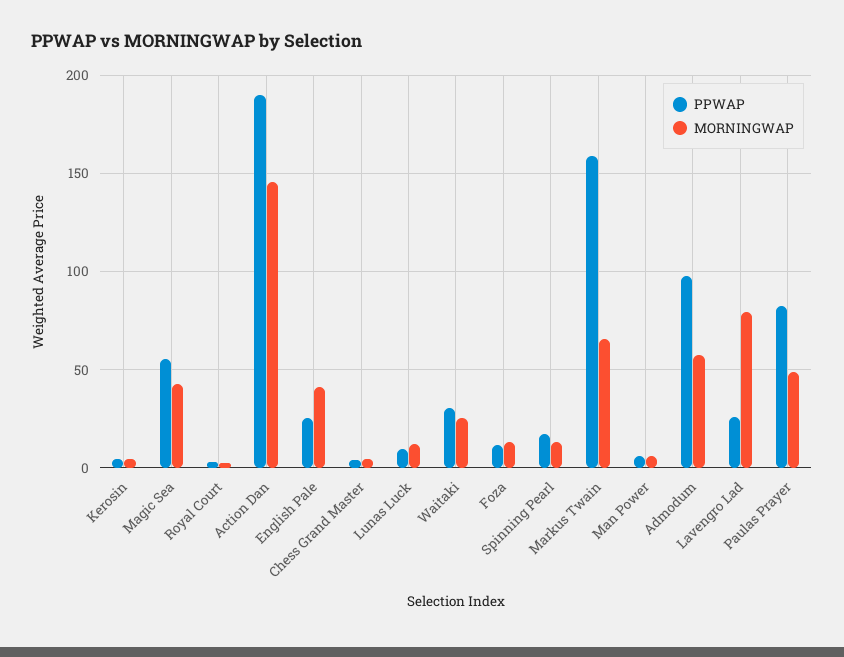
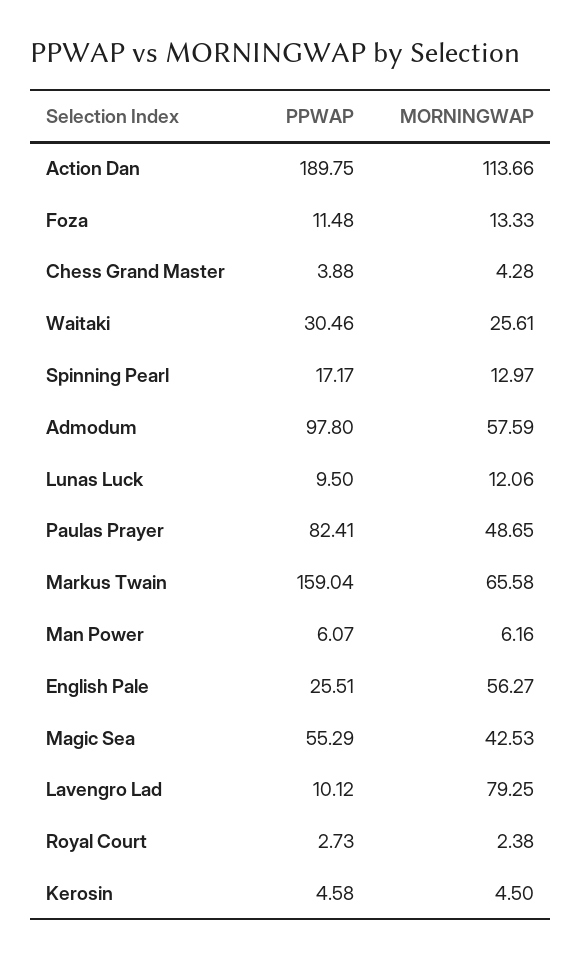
  {
    "PPWAP": {
      "Kerosin": 4.58,
      "Magic Sea": 55.29,
      "Royal Court": 2.73,
      "Action Dan": 189.75,
      "English Pale": 25.51,
      "Chess Grand Master": 3.88,
      "Lunas Luck": 9.5,
      "Waitaki": 30.46,
      "Foza": 11.48,
      "Spinning Pearl": 17.17,
      "Markus Twain": 159.04,
      "Man Power": 6.07,
      "Admodum": 97.8,
-     "Lavengro Lad": 25,
+     "Lavengro Lad": 10.12,
      "Paulas Prayer": 82.41
    },
    "MORNINGWAP": {
      "Kerosin": 4.5,
      "Magic Sea": 42.53,
      "Royal Court": 2.38,
-     "Action Dan": 145,
+     "Action Dan": 113.66,
-     "English Pale": 40,
+     "English Pale": 56.27,
      "Chess Grand Master": 4.28,
      "Lunas Luck": 12.06,
      "Waitaki": 25.61,
      "Foza": 13.33,
      "Spinning Pearl": 12.97,
      "Markus Twain": 65.58,
      "Man Power": 6.16,
      "Admodum": 57.59,
      "Lavengro Lad": 79.25,
      "Paulas Prayer": 48.65
    }
  }

